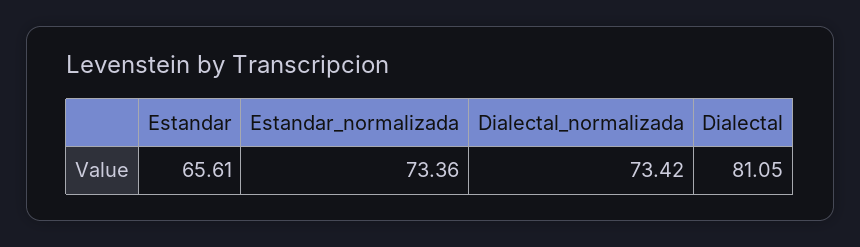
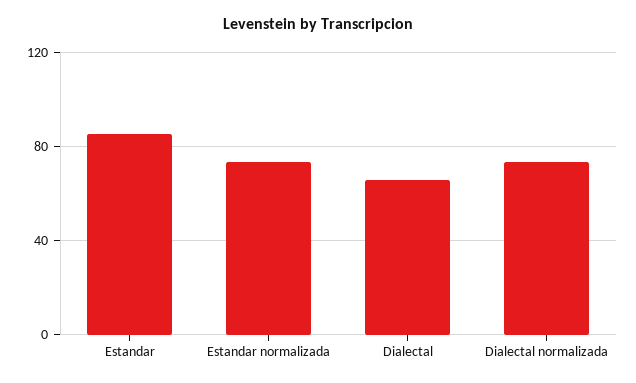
  {
-   "Estandar": 65.61,
+   "Estandar": 85,
    "Estandar_normalizada": 73.36,
    "Dialectal_normalizada": 73.42,
-   "Dialectal": 81.05
+   "Dialectal": 65
  }

